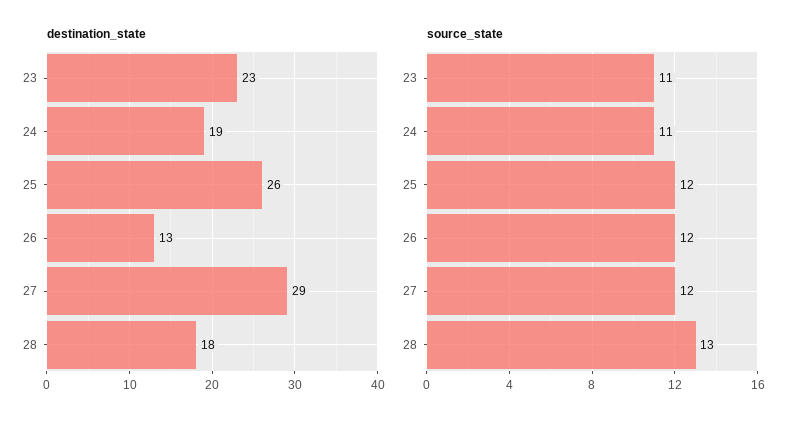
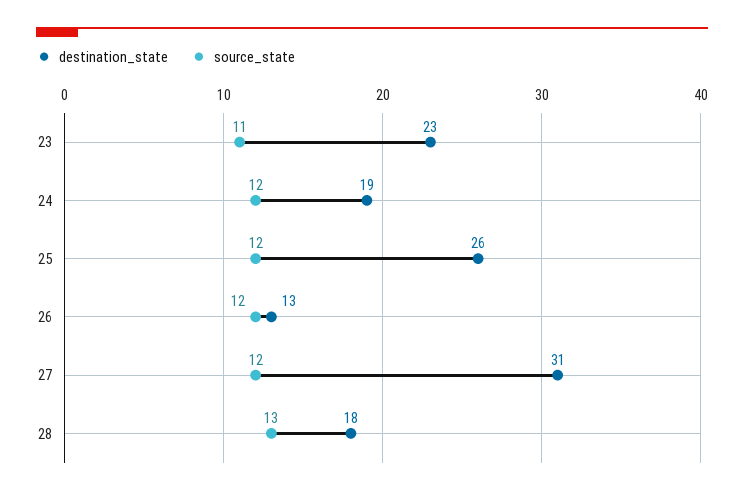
  {
    "destination_state": {
      "23": 23,
      "24": 19,
      "25": 26,
      "26": 13,
-     "27": 29,
+     "27": 31,
      "28": 18
    },
    "source_state": {
      "23": 11,
-     "24": 11,
+     "24": 12,
      "25": 12,
      "26": 12,
      "27": 12,
      "28": 13
    }
  }

